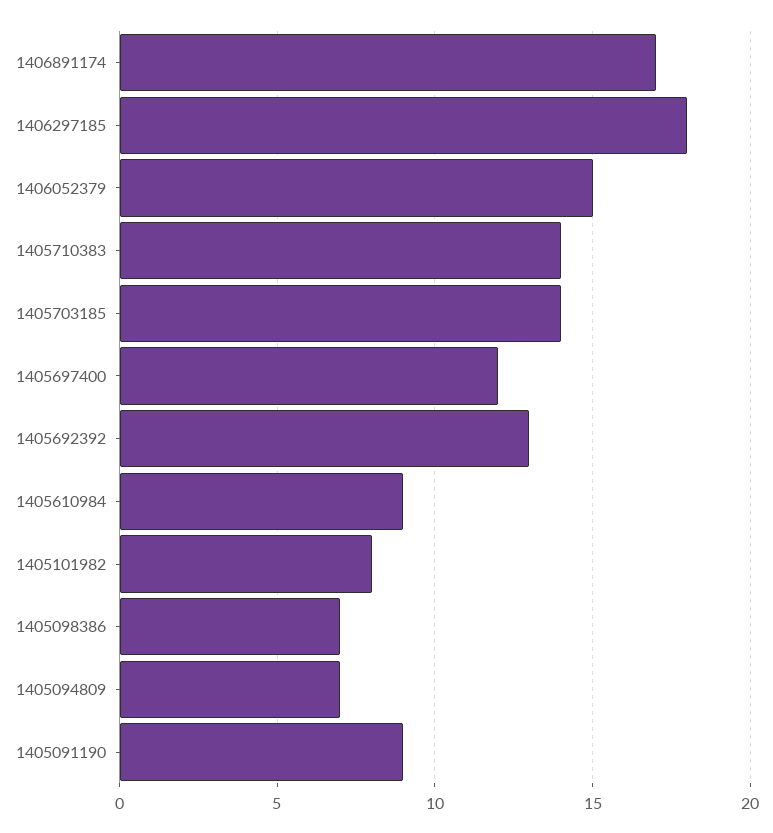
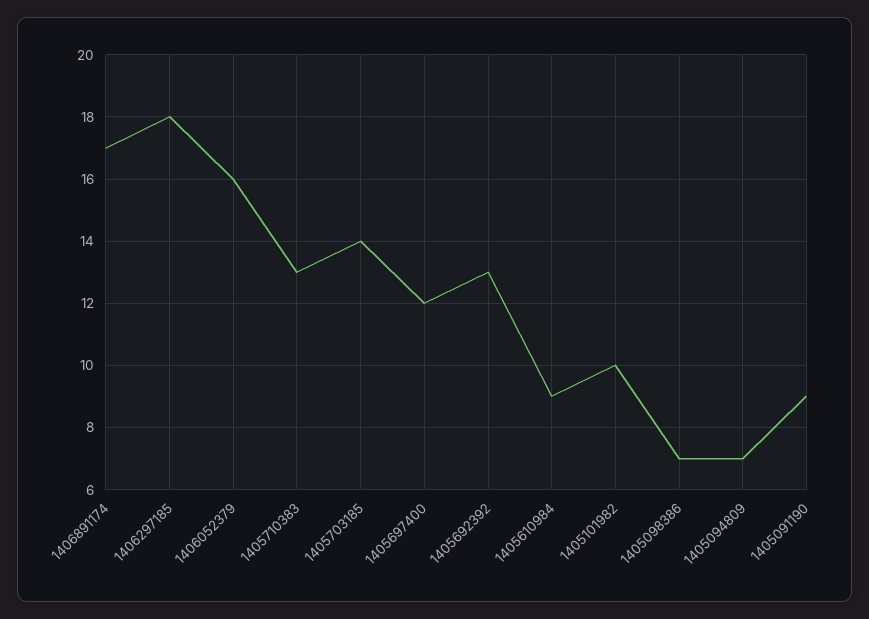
  {
    "1406891174": 17,
    "1406297185": 18,
-   "1406052379": 15,
+   "1406052379": 16,
-   "1405710383": 14,
+   "1405710383": 13,
    "1405703185": 14,
    "1405697400": 12,
    "1405692392": 13,
    "1405610984": 9,
-   "1405101982": 8,
+   "1405101982": 10,
    "1405098386": 7,
    "1405094809": 7,
    "1405091190": 9
  }

